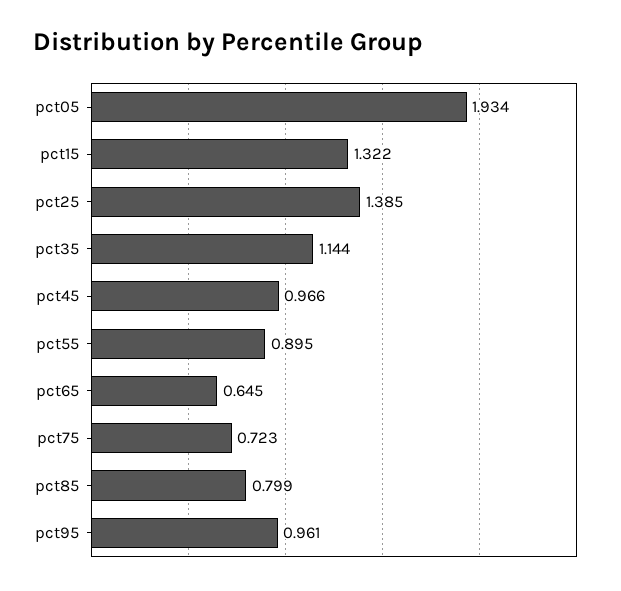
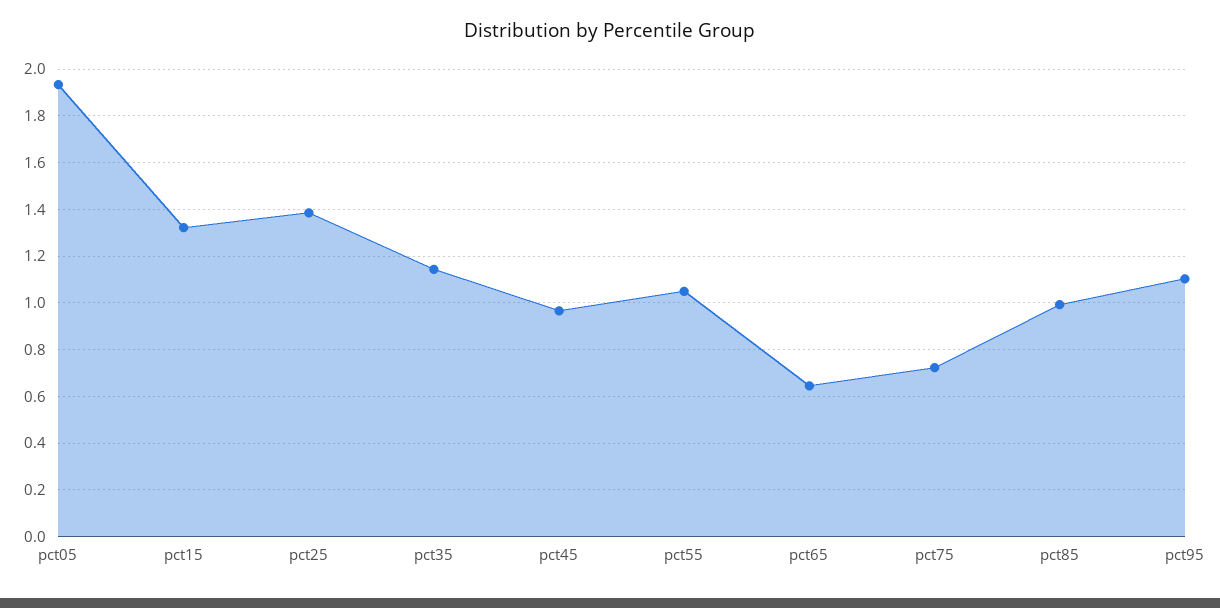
  {
    "pct05": 1.934,
    "pct15": 1.322,
    "pct25": 1.385,
    "pct35": 1.144,
    "pct45": 0.966,
-   "pct55": 0.895,
+   "pct55": 1.05,
    "pct65": 0.645,
    "pct75": 0.723,
-   "pct85": 0.799,
+   "pct85": 1,
-   "pct95": 0.961
+   "pct95": 1.1
  }

